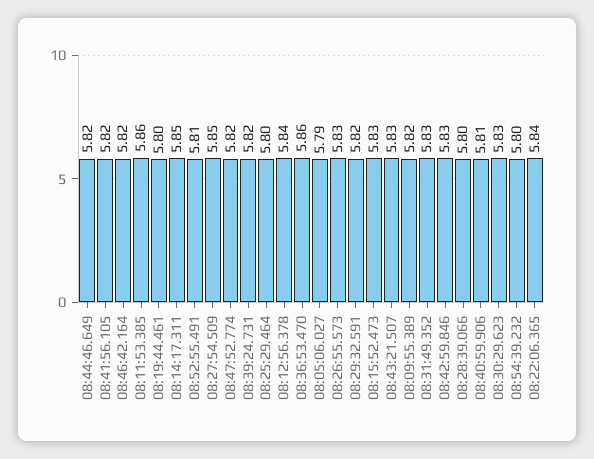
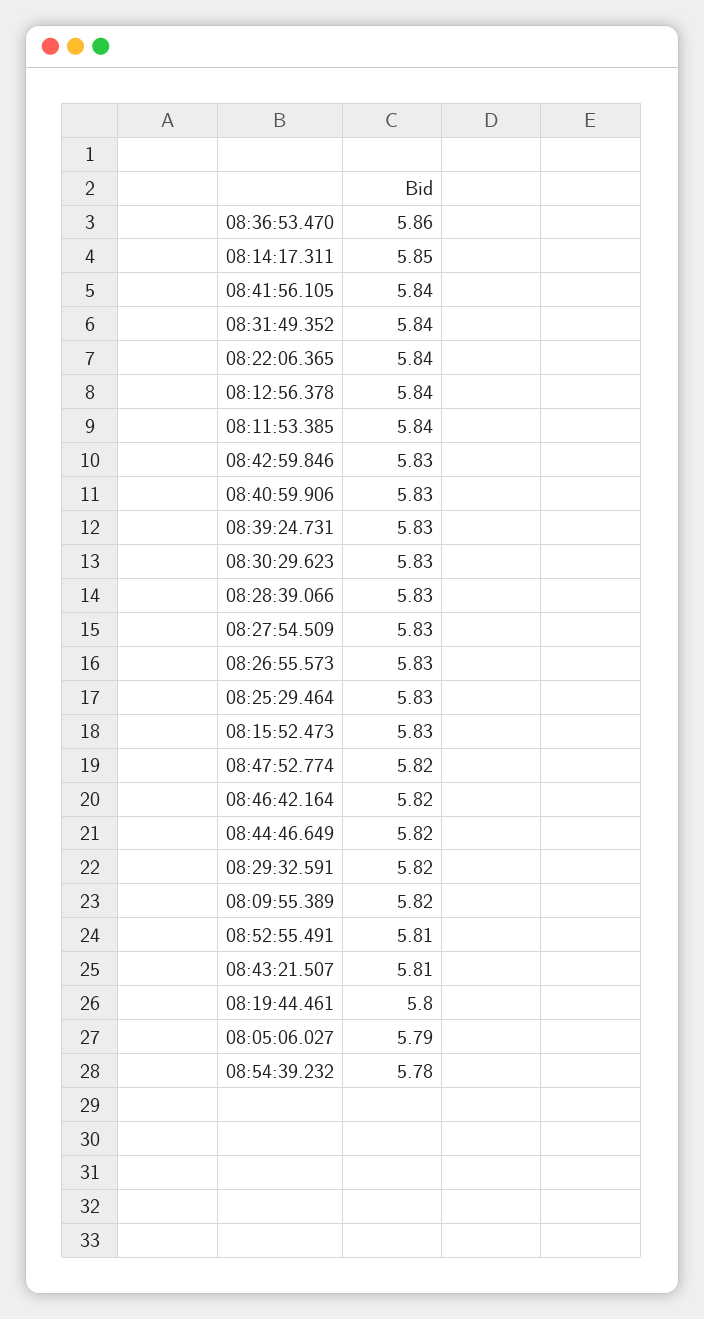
  {
    "08:44:46.649": 5.82,
-   "08:41:56.105": 5.82,
+   "08:41:56.105": 5.84,
    "08:46:42.164": 5.82,
-   "08:11:53.385": 5.86,
+   "08:11:53.385": 5.84,
    "08:19:44.461": 5.8,
    "08:14:17.311": 5.85,
    "08:52:55.491": 5.81,
-   "08:27:54.509": 5.85,
+   "08:27:54.509": 5.83,
    "08:47:52.774": 5.82,
-   "08:39:24.731": 5.82,
+   "08:39:24.731": 5.83,
-   "08:25:29.464": 5.8,
+   "08:25:29.464": 5.83,
    "08:12:56.378": 5.84,
    "08:36:53.470": 5.86,
    "08:05:06.027": 5.79,
    "08:26:55.573": 5.83,
    "08:29:32.591": 5.82,
    "08:15:52.473": 5.83,
-   "08:43:21.507": 5.83,
+   "08:43:21.507": 5.81,
    "08:09:55.389": 5.82,
-   "08:31:49.352": 5.83,
+   "08:31:49.352": 5.84,
    "08:42:59.846": 5.83,
-   "08:28:39.066": 5.8,
+   "08:28:39.066": 5.83,
-   "08:40:59.906": 5.81,
+   "08:40:59.906": 5.83,
    "08:30:29.623": 5.83,
-   "08:54:39.232": 5.8,
+   "08:54:39.232": 5.78,
    "08:22:06.365": 5.84
  }

